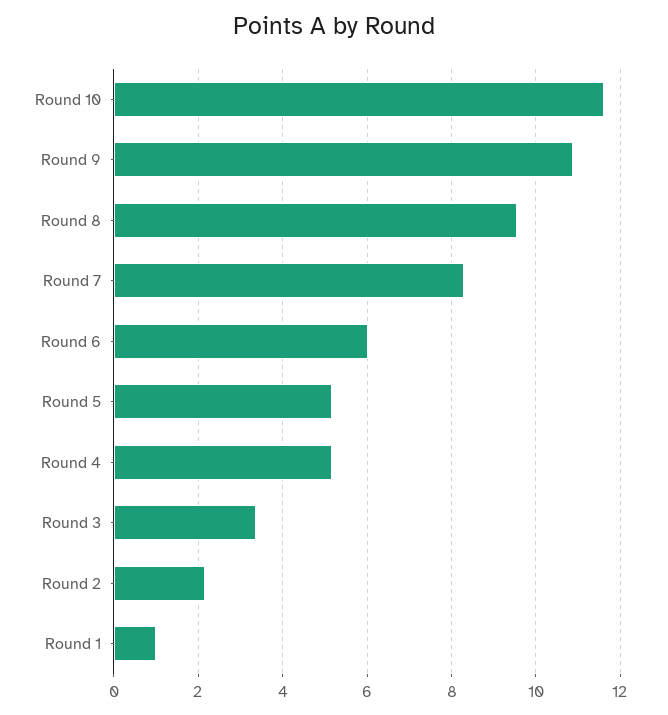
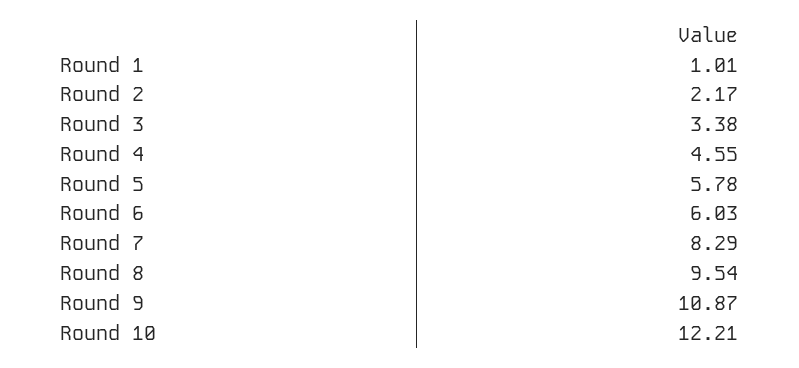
  {
-   "Round 10": 11.6,
+   "Round 10": 12.21,
    "Round 9": 10.87,
    "Round 8": 9.54,
    "Round 7": 8.29,
    "Round 6": 6.03,
-   "Round 5": 5.2,
+   "Round 5": 5.78,
-   "Round 4": 5.2,
+   "Round 4": 4.55,
    "Round 3": 3.38,
    "Round 2": 2.17,
    "Round 1": 1.01
  }

